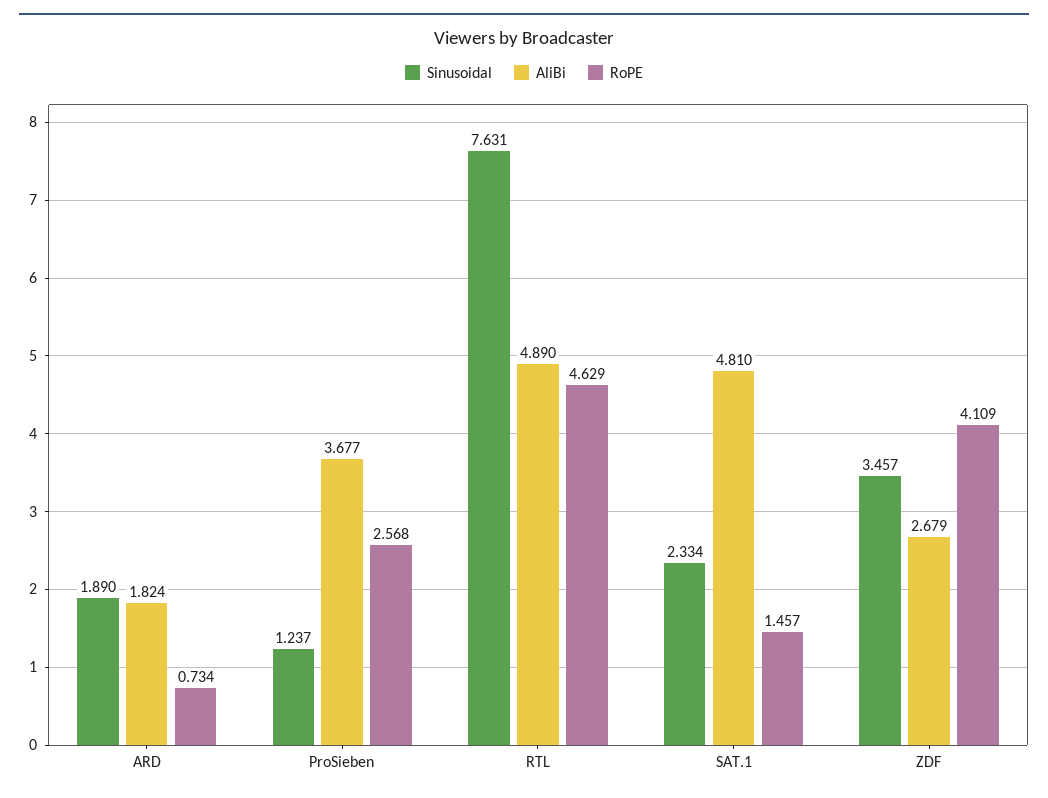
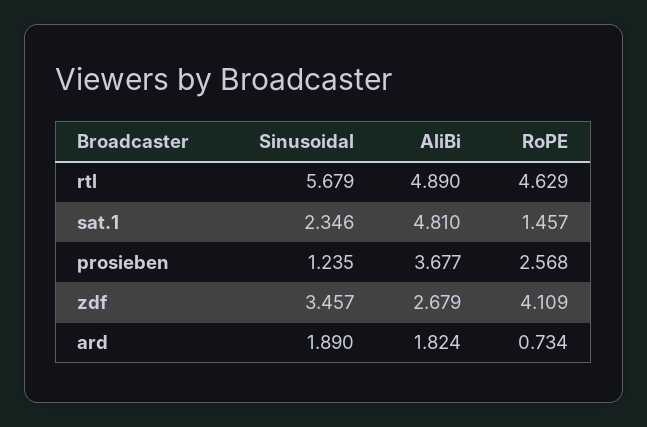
  {
    "Sinusoidal": {
      "ARD": 1.89,
-     "ProSieben": 1.237,
+     "ProSieben": 1.235,
-     "RTL": 7.631,
+     "RTL": 5.679,
-     "SAT.1": 2.334,
+     "SAT.1": 2.346,
      "ZDF": 3.457
    },
    "AliBi": {
      "ARD": 1.824,
      "ProSieben": 3.677,
      "RTL": 4.89,
      "SAT.1": 4.81,
      "ZDF": 2.679
    },
    "RoPE": {
      "ARD": 0.734,
      "ProSieben": 2.568,
      "RTL": 4.629,
      "SAT.1": 1.457,
      "ZDF": 4.109
    }
  }

